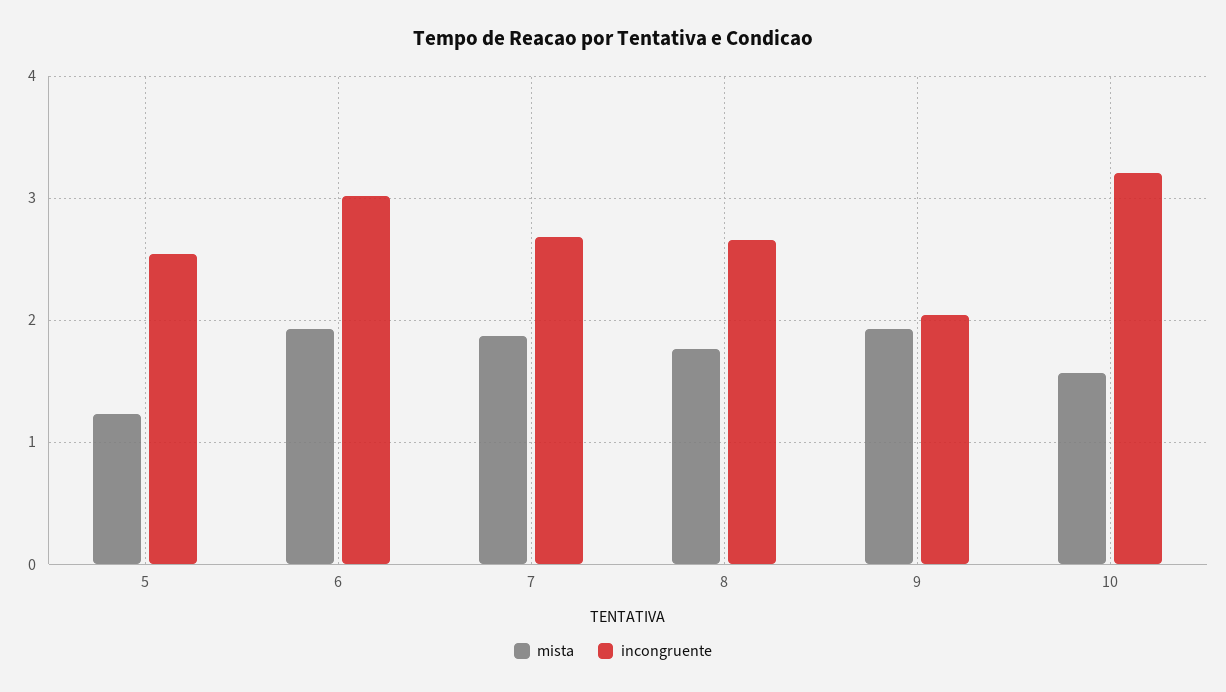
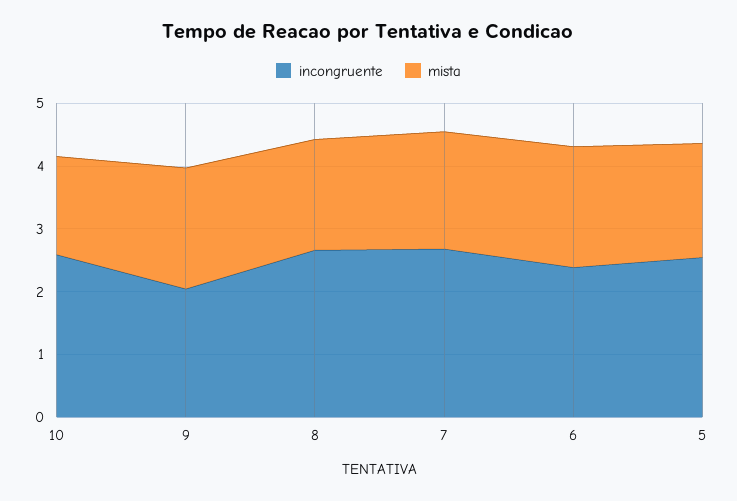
  {
    "mista": {
-     "5": 1.2,
+     "5": 1.8,
      "6": 1.9,
      "7": 1.9,
      "8": 1.8,
      "9": 1.9,
      "10": 1.6
    },
    "incongruente": {
      "5": 2.5,
-     "6": 3,
+     "6": 2.4,
      "7": 2.7,
      "8": 2.7,
      "9": 2,
-     "10": 3.2
+     "10": 2.6
    }
  }

